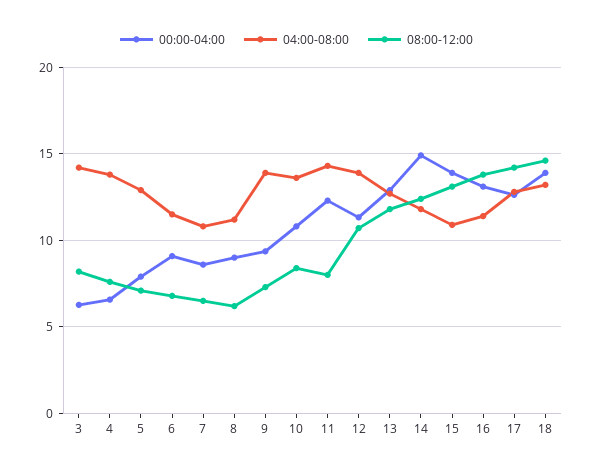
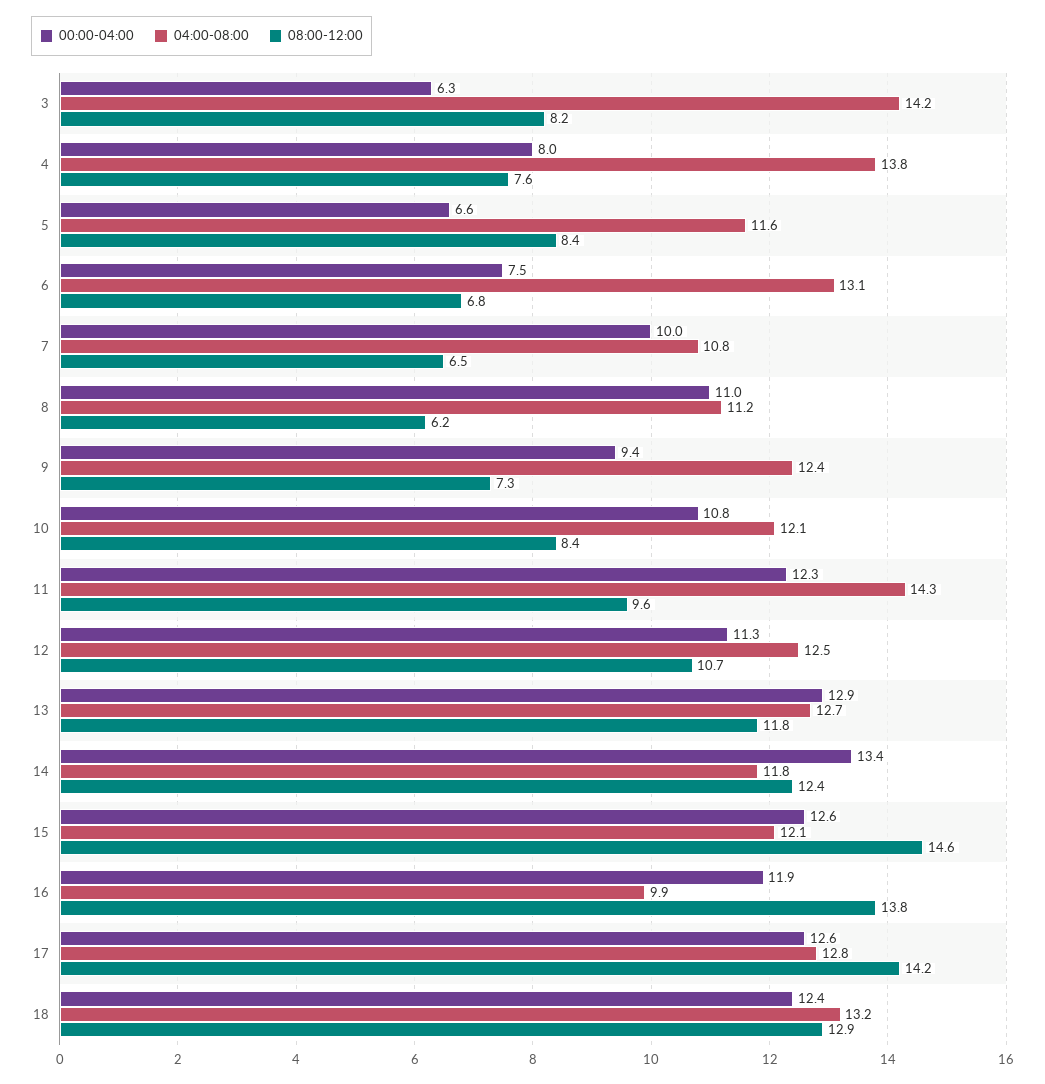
  {
    "00:00-04:00": {
      "3": 6.3,
-     "4": 6.5,
+     "4": 8,
-     "5": 8,
+     "5": 6.6,
-     "6": 9,
+     "6": 7.5,
-     "7": 8.5,
+     "7": 10,
-     "8": 9,
+     "8": 11,
      "9": 9.4,
      "10": 10.8,
      "11": 12.3,
      "12": 11.3,
      "13": 12.9,
-     "14": 15,
+     "14": 13.4,
-     "15": 14,
+     "15": 12.6,
-     "16": 13,
+     "16": 11.9,
      "17": 12.6,
-     "18": 14
+     "18": 12.4
    },
    "04:00-08:00": {
      "3": 14.2,
      "4": 13.8,
-     "5": 13,
+     "5": 11.6,
-     "6": 11.5,
+     "6": 13.1,
      "7": 10.8,
      "8": 11.2,
-     "9": 14,
+     "9": 12.4,
-     "10": 13.5,
+     "10": 12.1,
      "11": 14.3,
-     "12": 14,
+     "12": 12.5,
      "13": 12.7,
      "14": 11.8,
-     "15": 11,
+     "15": 12.1,
-     "16": 11.5,
+     "16": 9.9,
      "17": 12.8,
      "18": 13.2
    },
    "08:00-12:00": {
      "3": 8.2,
      "4": 7.6,
-     "5": 7,
+     "5": 8.4,
      "6": 6.8,
      "7": 6.5,
      "8": 6.2,
      "9": 7.3,
      "10": 8.4,
-     "11": 8,
+     "11": 9.6,
      "12": 10.7,
      "13": 11.8,
      "14": 12.4,
-     "15": 13,
+     "15": 14.6,
      "16": 13.8,
      "17": 14.2,
-     "18": 14.5
+     "18": 12.9
    }
  }

